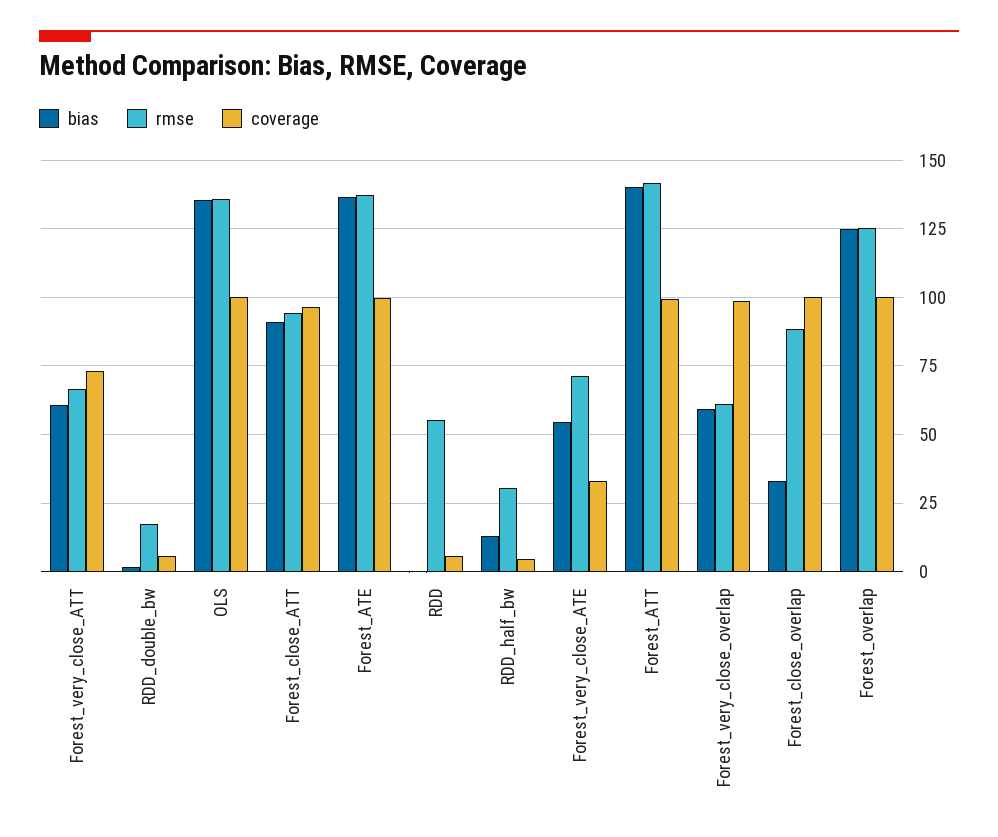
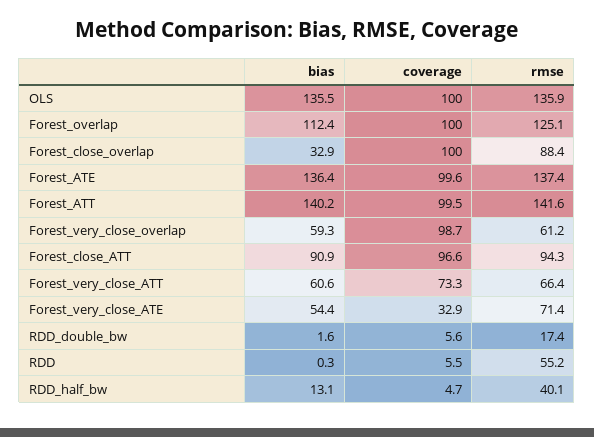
  {
    "bias": {
      "Forest_very_close_ATT": 60.6,
      "RDD_double_bw": 1.6,
      "OLS": 135.5,
      "Forest_close_ATT": 90.9,
      "Forest_ATE": 136.4,
      "RDD": 0.3,
      "RDD_half_bw": 13.1,
      "Forest_very_close_ATE": 54.4,
      "Forest_ATT": 140.2,
      "Forest_very_close_overlap": 59.3,
      "Forest_close_overlap": 32.9,
-     "Forest_overlap": 125
+     "Forest_overlap": 112.4
    },
    "rmse": {
      "Forest_very_close_ATT": 66.4,
      "RDD_double_bw": 17.4,
      "OLS": 135.9,
      "Forest_close_ATT": 94.3,
      "Forest_ATE": 137.4,
      "RDD": 55.2,
-     "RDD_half_bw": 30,
+     "RDD_half_bw": 40.1,
      "Forest_very_close_ATE": 71.4,
      "Forest_ATT": 141.6,
      "Forest_very_close_overlap": 61.2,
      "Forest_close_overlap": 88.4,
      "Forest_overlap": 125.1
    },
    "coverage": {
      "Forest_very_close_ATT": 73.3,
      "RDD_double_bw": 5.6,
      "OLS": 100,
      "Forest_close_ATT": 96.6,
      "Forest_ATE": 99.6,
      "RDD": 5.5,
      "RDD_half_bw": 4.7,
      "Forest_very_close_ATE": 32.9,
      "Forest_ATT": 99.5,
      "Forest_very_close_overlap": 98.7,
      "Forest_close_overlap": 100,
      "Forest_overlap": 100
    }
  }

